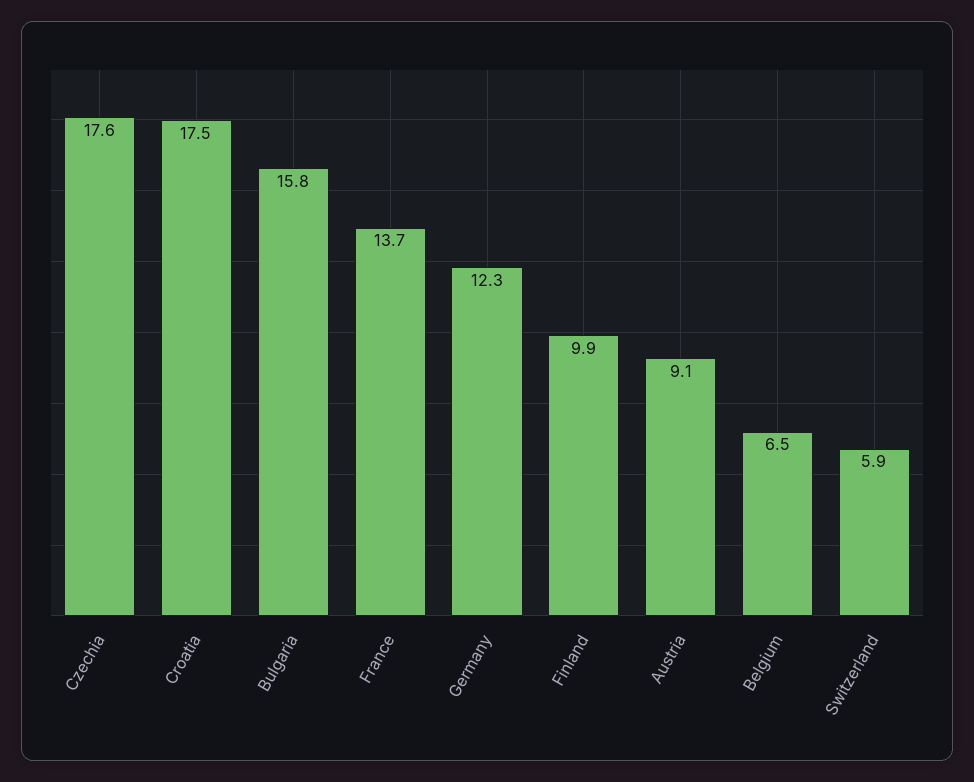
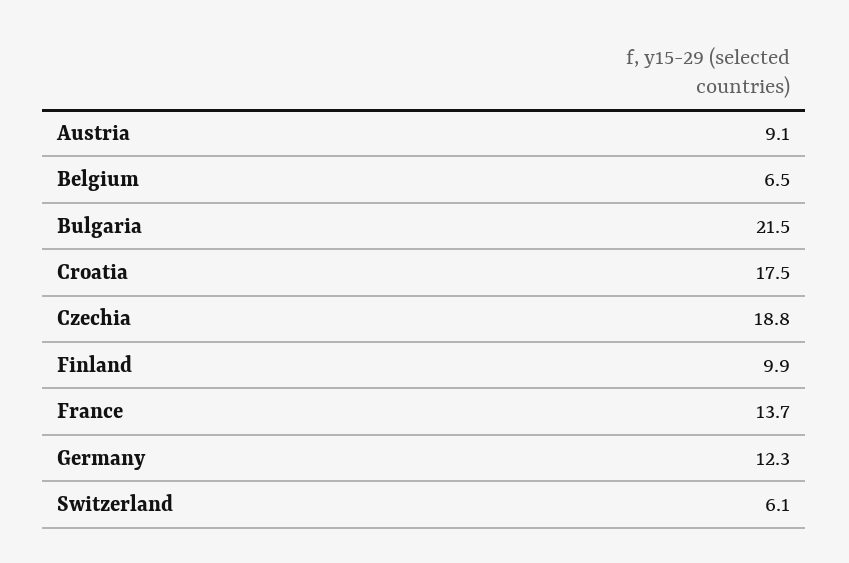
  {
-   "Czechia": 17.6,
+   "Czechia": 18.8,
    "Croatia": 17.5,
-   "Bulgaria": 15.8,
+   "Bulgaria": 21.5,
    "France": 13.7,
    "Germany": 12.3,
    "Finland": 9.9,
    "Austria": 9.1,
    "Belgium": 6.5,
-   "Switzerland": 5.9
+   "Switzerland": 6.1
  }

